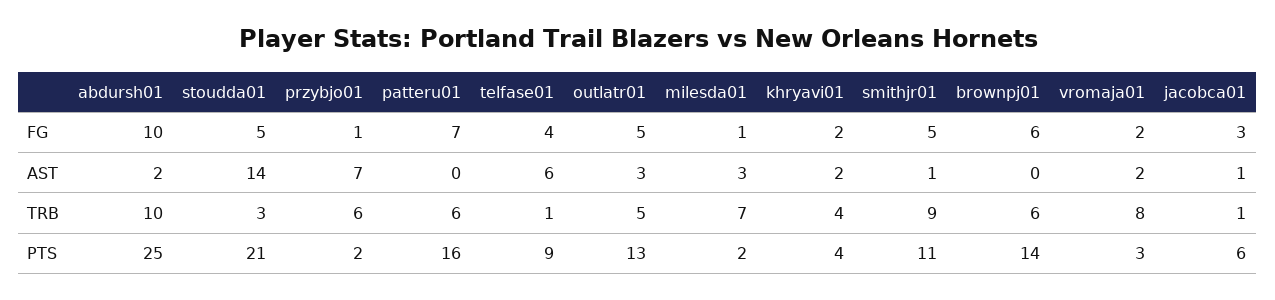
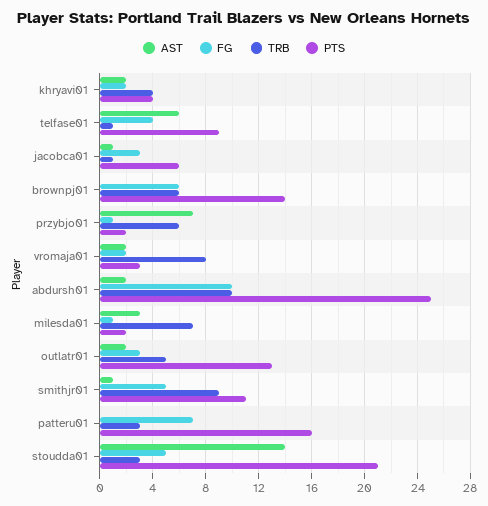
  {
    "FG": {
      "abdursh01": 10,
      "stoudda01": 5,
      "przybjo01": 1,
      "patteru01": 7,
      "telfase01": 4,
-     "outlatr01": 5,
+     "outlatr01": 3,
      "milesda01": 1,
      "khryavi01": 2,
      "smithjr01": 5,
      "brownpj01": 6,
      "vromaja01": 2,
      "jacobca01": 3
    },
    "AST": {
      "abdursh01": 2,
      "stoudda01": 14,
      "przybjo01": 7,
      "patteru01": 0,
      "telfase01": 6,
-     "outlatr01": 3,
+     "outlatr01": 2,
      "milesda01": 3,
      "khryavi01": 2,
      "smithjr01": 1,
      "brownpj01": 0,
      "vromaja01": 2,
      "jacobca01": 1
    },
    "TRB": {
      "abdursh01": 10,
      "stoudda01": 3,
      "przybjo01": 6,
-     "patteru01": 6,
+     "patteru01": 3,
      "telfase01": 1,
      "outlatr01": 5,
      "milesda01": 7,
      "khryavi01": 4,
      "smithjr01": 9,
      "brownpj01": 6,
      "vromaja01": 8,
      "jacobca01": 1
    },
    "PTS": {
      "abdursh01": 25,
      "stoudda01": 21,
      "przybjo01": 2,
      "patteru01": 16,
      "telfase01": 9,
      "outlatr01": 13,
      "milesda01": 2,
      "khryavi01": 4,
      "smithjr01": 11,
      "brownpj01": 14,
      "vromaja01": 3,
      "jacobca01": 6
    }
  }

